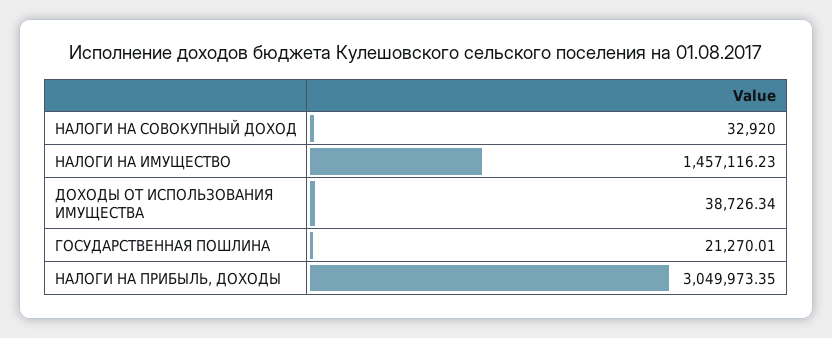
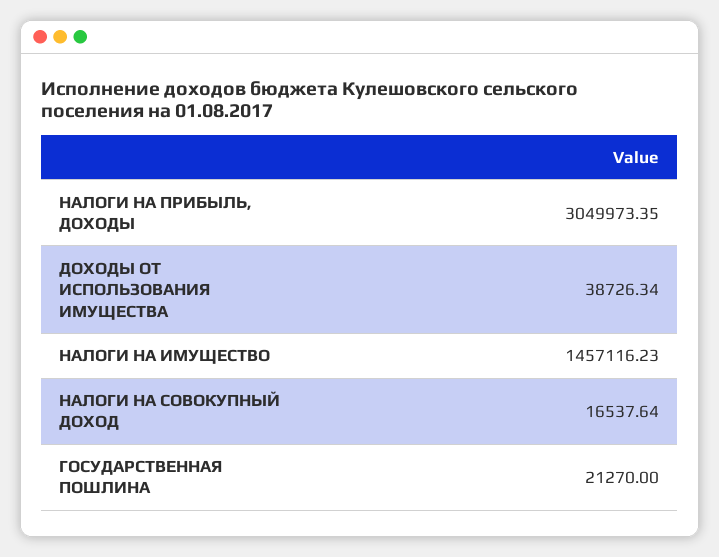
  {
-   "НАЛОГИ НА СОВОКУПНЫЙ ДОХОД": 32920,
+   "НАЛОГИ НА СОВОКУПНЫЙ ДОХОД": 16537.64,
    "НАЛОГИ НА ИМУЩЕСТВО": 1457116.23,
    "ДОХОДЫ ОТ ИСПОЛЬЗОВАНИЯ ИМУЩЕСТВА": 38726.34,
-   "ГОСУДАРСТВЕННАЯ ПОШЛИНА": 21270.01,
+   "ГОСУДАРСТВЕННАЯ ПОШЛИНА": 21270,
    "НАЛОГИ НА ПРИБЫЛЬ, ДОХОДЫ": 3049973.35
  }

